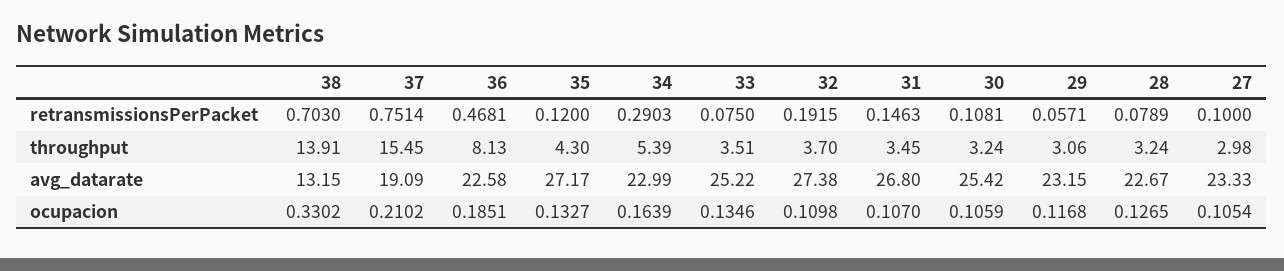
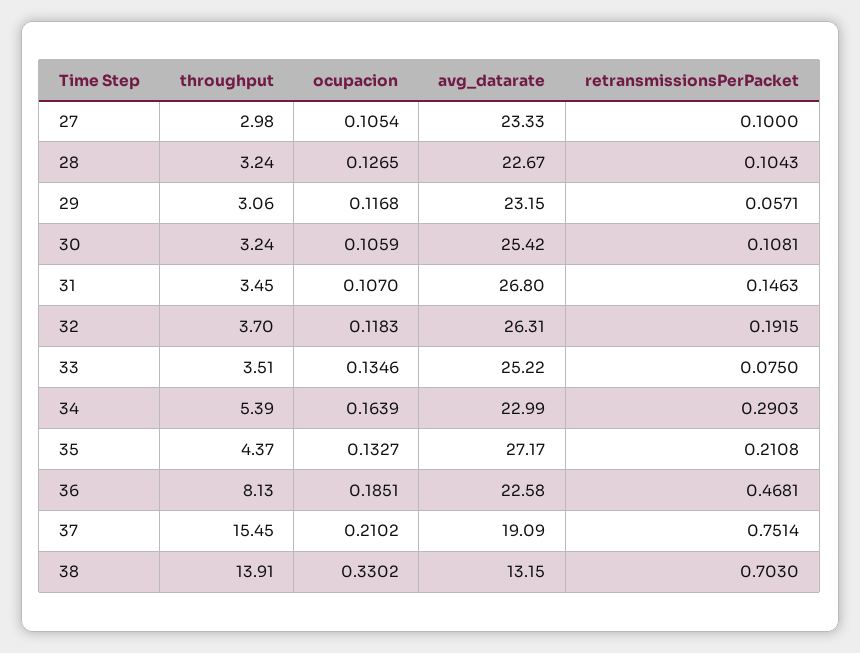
  {
    "38": {
      "retransmissionsPerPacket": 0.703,
      "throughput": 13.91,
      "avg_datarate": 13.15,
      "ocupacion": 0.3302
    },
    "37": {
      "retransmissionsPerPacket": 0.7514,
      "throughput": 15.45,
      "avg_datarate": 19.09,
      "ocupacion": 0.2102
    },
    "36": {
      "retransmissionsPerPacket": 0.4681,
      "throughput": 8.13,
      "avg_datarate": 22.58,
      "ocupacion": 0.1851
    },
    "35": {
-     "retransmissionsPerPacket": 0.12,
+     "retransmissionsPerPacket": 0.2108,
-     "throughput": 4.3,
+     "throughput": 4.37,
      "avg_datarate": 27.17,
      "ocupacion": 0.1327
    },
    "34": {
      "retransmissionsPerPacket": 0.2903,
      "throughput": 5.39,
      "avg_datarate": 22.99,
      "ocupacion": 0.1639
    },
    "33": {
      "retransmissionsPerPacket": 0.075,
      "throughput": 3.51,
      "avg_datarate": 25.22,
      "ocupacion": 0.1346
    },
    "32": {
      "retransmissionsPerPacket": 0.1915,
      "throughput": 3.7,
-     "avg_datarate": 27.38,
+     "avg_datarate": 26.31,
-     "ocupacion": 0.1098
+     "ocupacion": 0.1183
    },
    "31": {
      "retransmissionsPerPacket": 0.1463,
      "throughput": 3.45,
      "avg_datarate": 26.8,
      "ocupacion": 0.107
    },
    "30": {
      "retransmissionsPerPacket": 0.1081,
      "throughput": 3.24,
      "avg_datarate": 25.42,
      "ocupacion": 0.1059
    },
    "29": {
      "retransmissionsPerPacket": 0.0571,
      "throughput": 3.06,
      "avg_datarate": 23.15,
      "ocupacion": 0.1168
    },
    "28": {
-     "retransmissionsPerPacket": 0.0789,
+     "retransmissionsPerPacket": 0.1043,
      "throughput": 3.24,
      "avg_datarate": 22.67,
      "ocupacion": 0.1265
    },
    "27": {
      "retransmissionsPerPacket": 0.1,
      "throughput": 2.98,
      "avg_datarate": 23.33,
      "ocupacion": 0.1054
    }
  }

